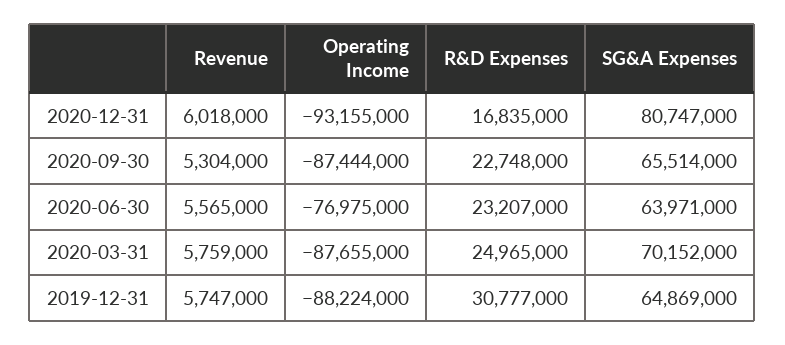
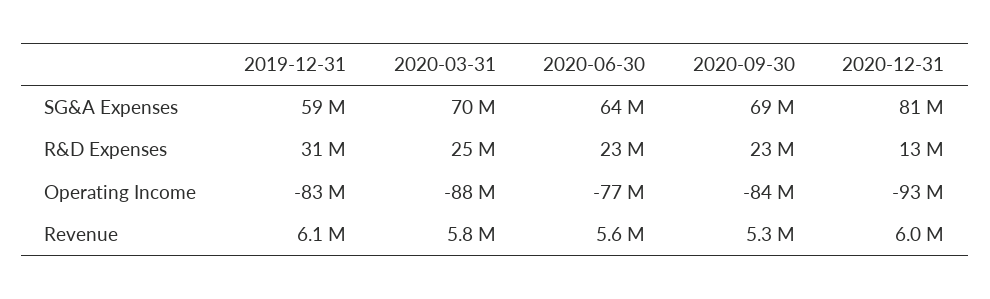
  {
    "Revenue": {
      "2020-12-31": 6018000,
      "2020-09-30": 5304000,
      "2020-06-30": 5565000,
      "2020-03-31": 5759000,
-     "2019-12-31": 5747000
+     "2019-12-31": 6100000
    },
    "Operating Income": {
      "2020-12-31": -93155000,
-     "2020-09-30": -87444000,
+     "2020-09-30": -84000000,
      "2020-06-30": -76975000,
      "2020-03-31": -87655000,
-     "2019-12-31": -88224000
+     "2019-12-31": -83000000
    },
    "R&D Expenses": {
-     "2020-12-31": 16835000,
+     "2020-12-31": 13000000,
      "2020-09-30": 22748000,
      "2020-06-30": 23207000,
      "2020-03-31": 24965000,
      "2019-12-31": 30777000
    },
    "SG&A Expenses": {
      "2020-12-31": 80747000,
-     "2020-09-30": 65514000,
+     "2020-09-30": 69000000,
      "2020-06-30": 63971000,
      "2020-03-31": 70152000,
-     "2019-12-31": 64869000
+     "2019-12-31": 59000000
    }
  }

